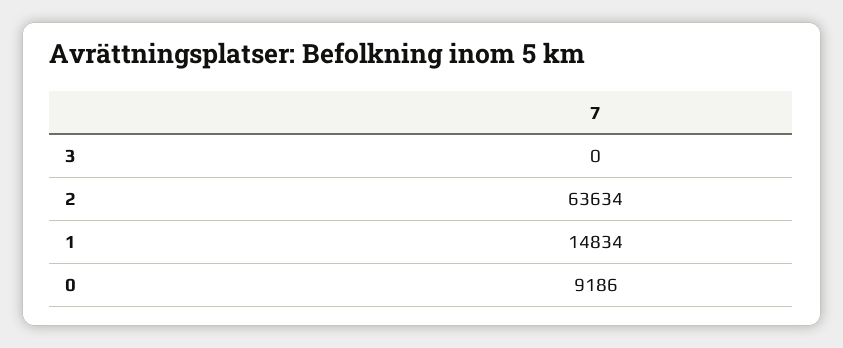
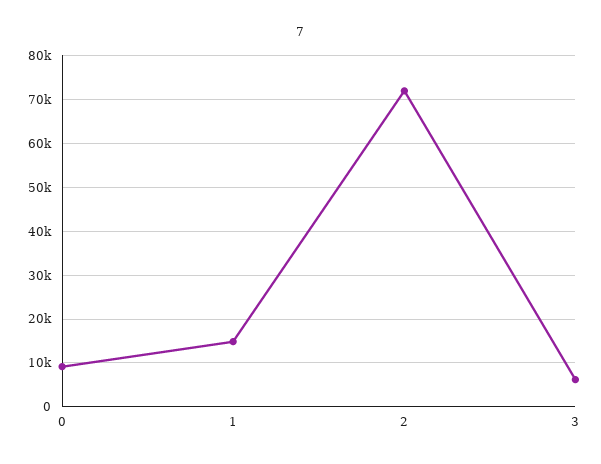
  {
-   "3": 0,
+   "3": 6000,
-   "2": 63634,
+   "2": 72000,
    "1": 14834,
    "0": 9186
  }

